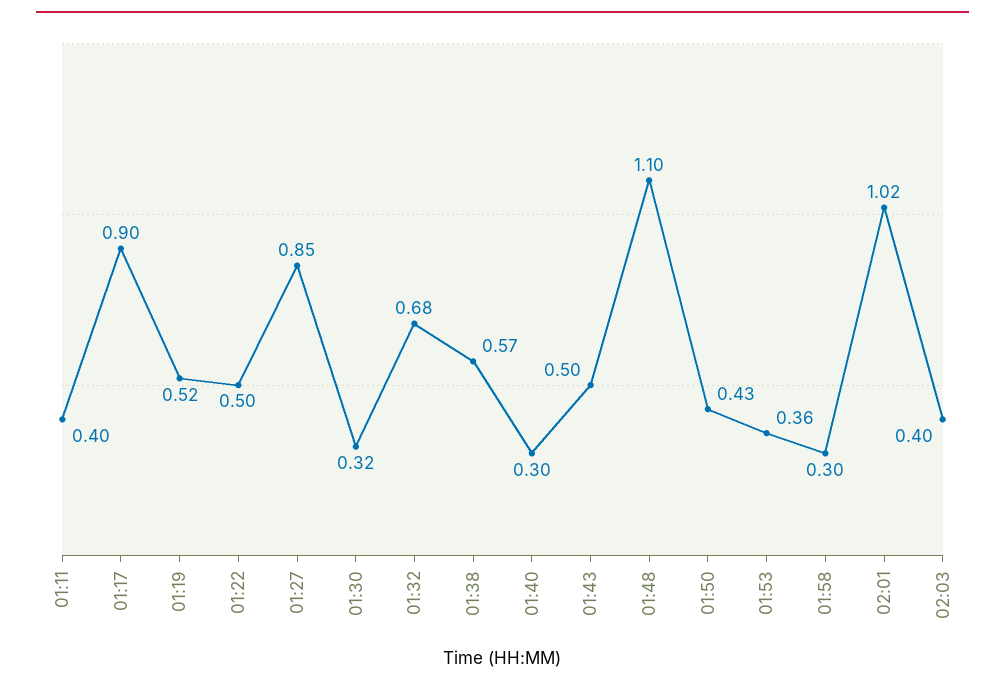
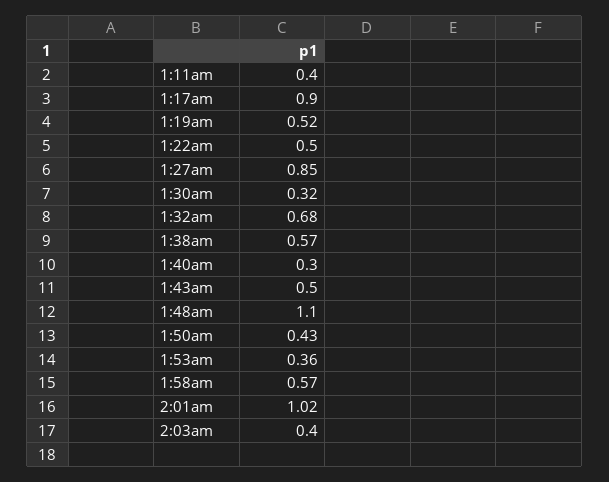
  {
    "01:11": 0.4,
    "01:17": 0.9,
    "01:19": 0.52,
    "01:22": 0.5,
    "01:27": 0.85,
    "01:30": 0.32,
    "01:32": 0.68,
    "01:38": 0.57,
    "01:40": 0.3,
    "01:43": 0.5,
    "01:48": 1.1,
    "01:50": 0.43,
    "01:53": 0.36,
-   "01:58": 0.3,
+   "01:58": 0.57,
    "02:01": 1.02,
    "02:03": 0.4
  }

